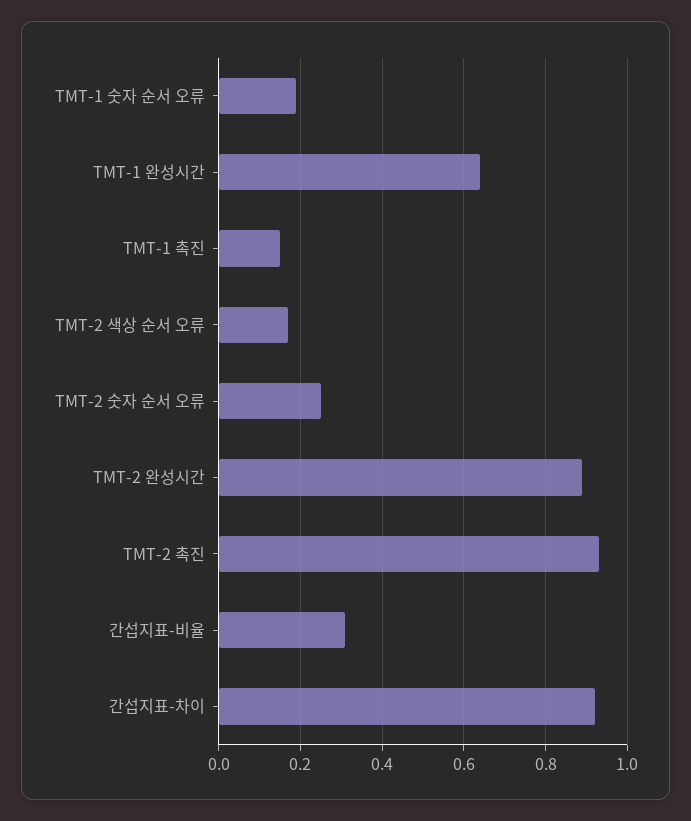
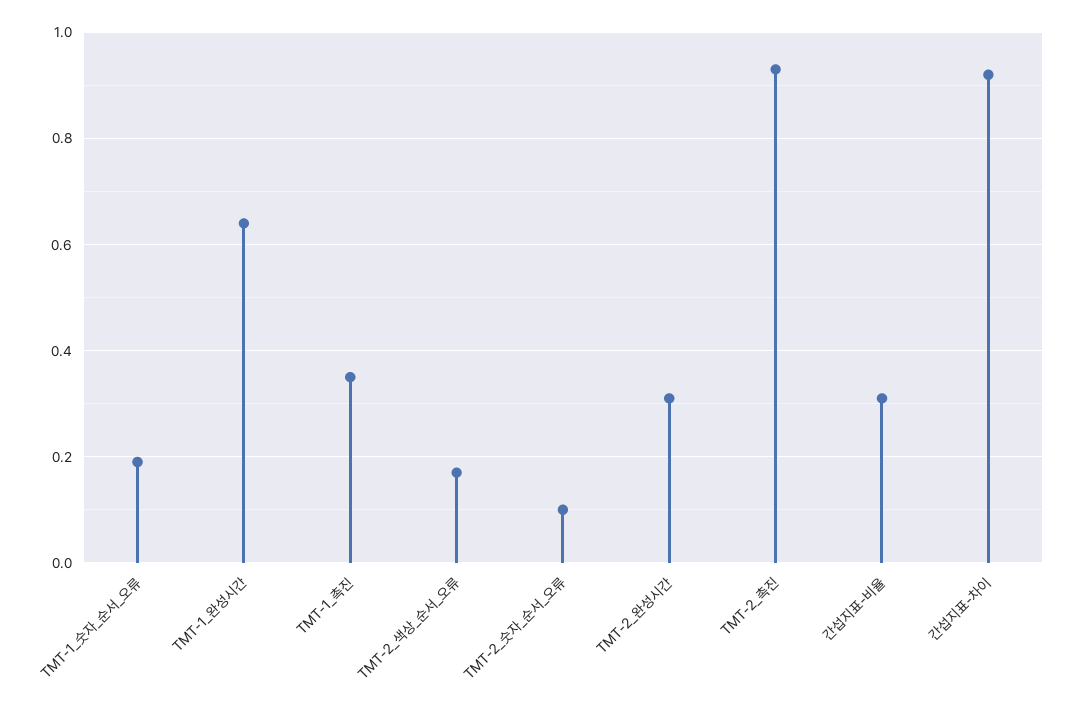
  {
    "TMT-1 숫자 순서 오류": 0.2,
    "TMT-1 완성시간": 0.65,
-   "TMT-1 촉진": 0.15,
+   "TMT-1 촉진": 0.35,
    "TMT-2 색상 순서 오류": 0.15,
-   "TMT-2 숫자 순서 오류": 0.25,
+   "TMT-2 숫자 순서 오류": 0.1,
-   "TMT-2 완성시간": 0.9,
+   "TMT-2 완성시간": 0.3,
    "TMT-2 촉진": 0.95,
    "간섭지표-비율": 0.3,
    "간섭지표-차이": 0.9
  }

